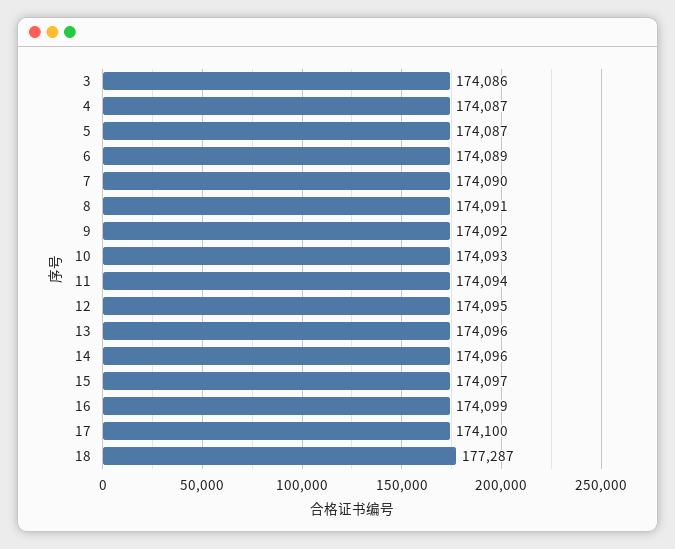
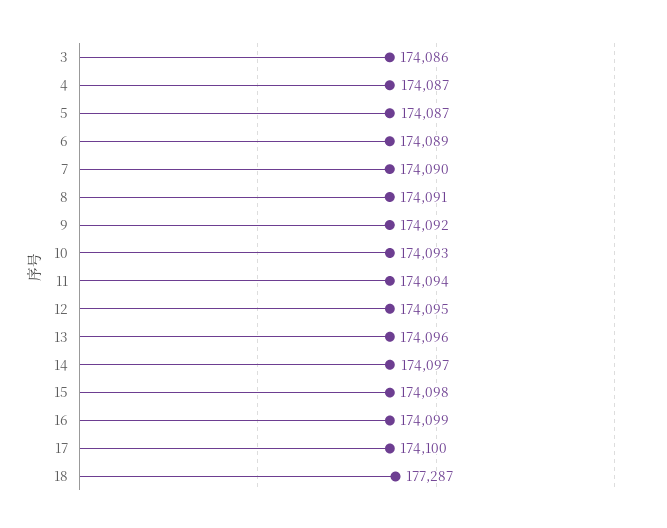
  {
    "3": 174086,
    "4": 174087,
    "5": 174087,
    "6": 174089,
    "7": 174090,
    "8": 174091,
    "9": 174092,
    "10": 174093,
    "11": 174094,
    "12": 174095,
    "13": 174096,
-   "14": 174096,
+   "14": 174097,
-   "15": 174097,
+   "15": 174098,
    "16": 174099,
    "17": 174100,
    "18": 177287
  }

